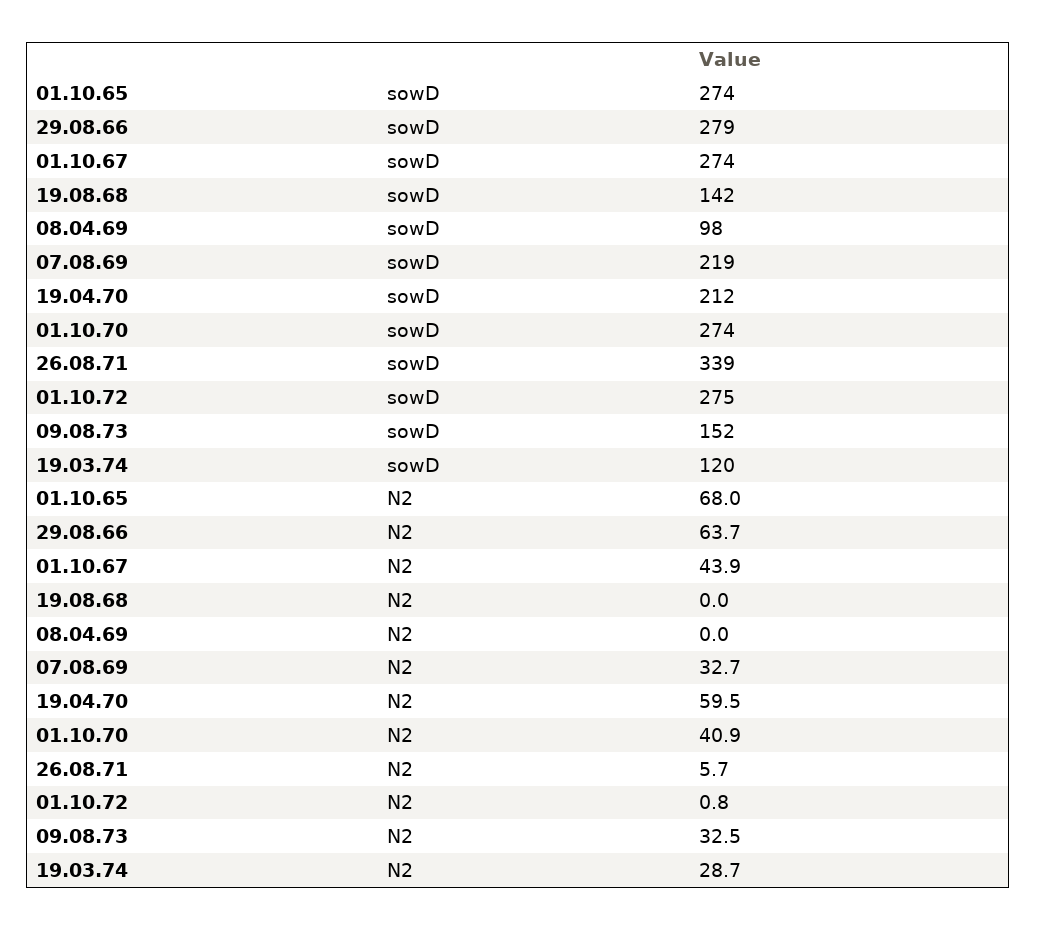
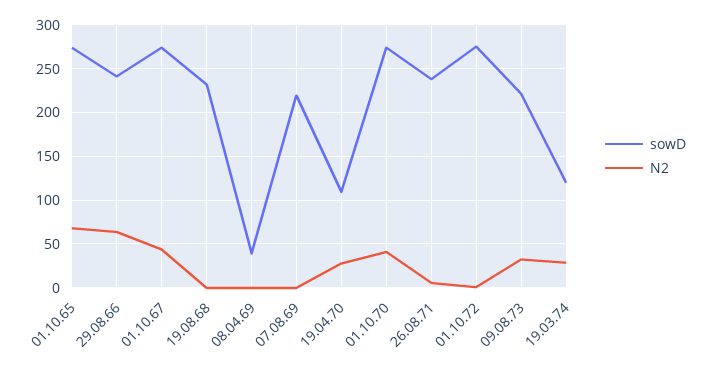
  {
    "sowD": {
      "01.10.65": 274,
-     "29.08.66": 279,
+     "29.08.66": 240,
      "01.10.67": 274,
-     "19.08.68": 142,
+     "19.08.68": 230,
-     "08.04.69": 98,
+     "08.04.69": 40,
      "07.08.69": 219,
-     "19.04.70": 212,
+     "19.04.70": 110,
      "01.10.70": 274,
-     "26.08.71": 339,
+     "26.08.71": 240,
      "01.10.72": 275,
-     "09.08.73": 152,
+     "09.08.73": 220,
      "19.03.74": 120
    },
    "N2": {
      "01.10.65": 68,
      "29.08.66": 63.7,
      "01.10.67": 43.9,
      "19.08.68": 0,
      "08.04.69": 0,
-     "07.08.69": 32.7,
+     "07.08.69": 0,
-     "19.04.70": 59.5,
+     "19.04.70": 30,
      "01.10.70": 40.9,
      "26.08.71": 5.7,
      "01.10.72": 0.8,
      "09.08.73": 32.5,
      "19.03.74": 28.7
    }
  }

